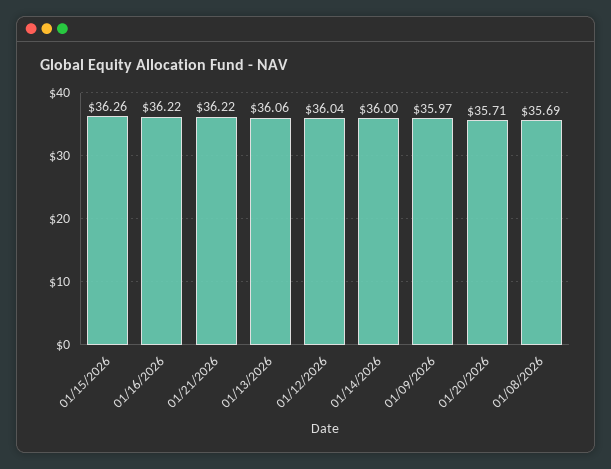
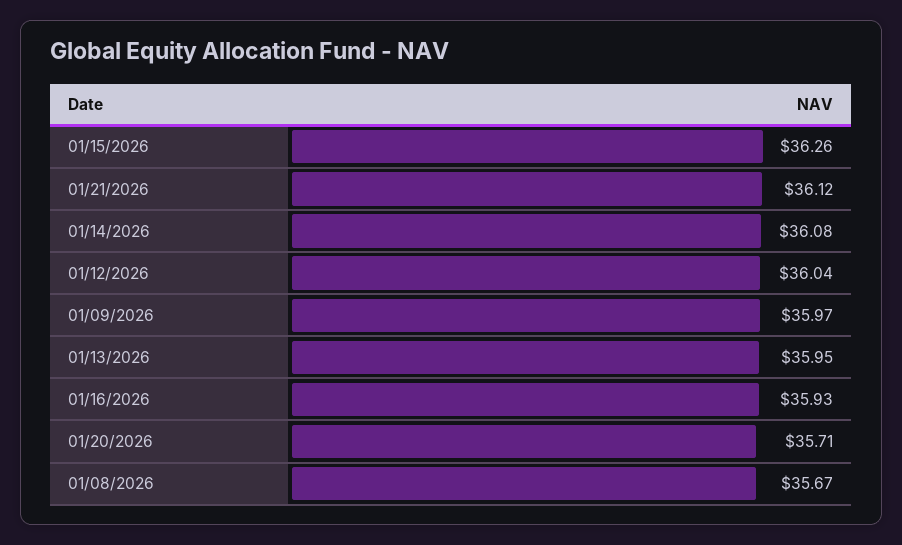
  {
    "01/15/2026": 36.26,
-   "01/16/2026": 36.22,
+   "01/16/2026": 35.93,
-   "01/21/2026": 36.22,
+   "01/21/2026": 36.12,
-   "01/13/2026": 36.06,
+   "01/13/2026": 35.95,
    "01/12/2026": 36.04,
-   "01/14/2026": 36,
+   "01/14/2026": 36.08,
    "01/09/2026": 35.97,
    "01/20/2026": 35.71,
-   "01/08/2026": 35.69
+   "01/08/2026": 35.67
  }

